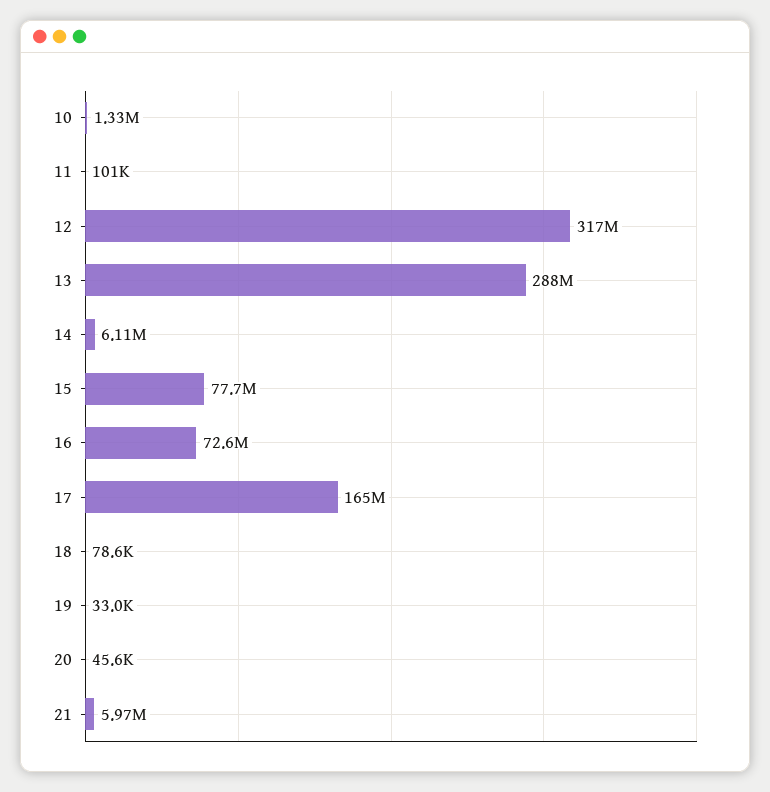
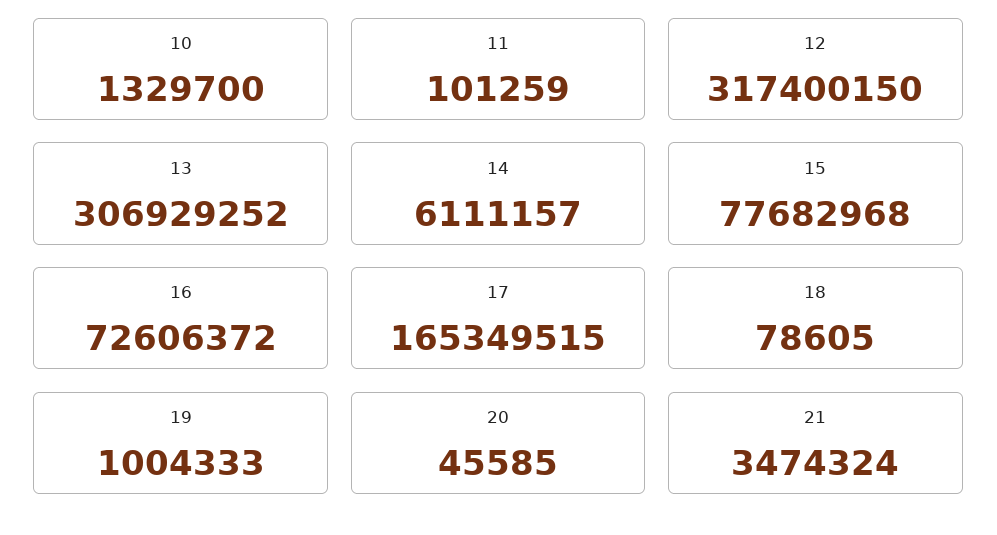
  {
    "10": 1329700,
    "11": 101259,
    "12": 317400150,
-   "13": 288000000,
+   "13": 306929252,
    "14": 6111157,
    "15": 77682968,
    "16": 72606372,
    "17": 165349515,
    "18": 78605,
-   "19": 33000,
+   "19": 1004333,
    "20": 45585,
-   "21": 5970000
+   "21": 3474324
  }

